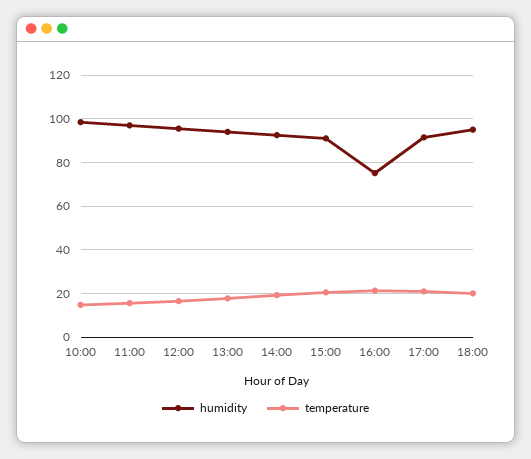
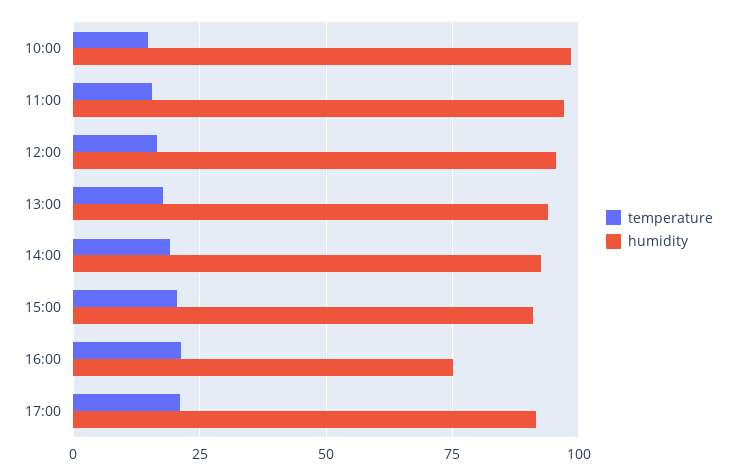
  {
    "humidity": {
      "10:00": 97.5,
      "11:00": 97.5,
      "12:00": 95,
      "13:00": 95,
      "14:00": 92.5,
      "15:00": 90,
      "16:00": 75,
-     "17:00": 92.5,
+     "17:00": 92.5
-     "18:00": 95
    },
    "temperature": {
      "10:00": 15,
      "11:00": 15,
      "12:00": 17.5,
      "13:00": 17.5,
      "14:00": 20,
      "15:00": 20,
      "16:00": 22.5,
-     "17:00": 20,
+     "17:00": 20
-     "18:00": 20
    }
  }

